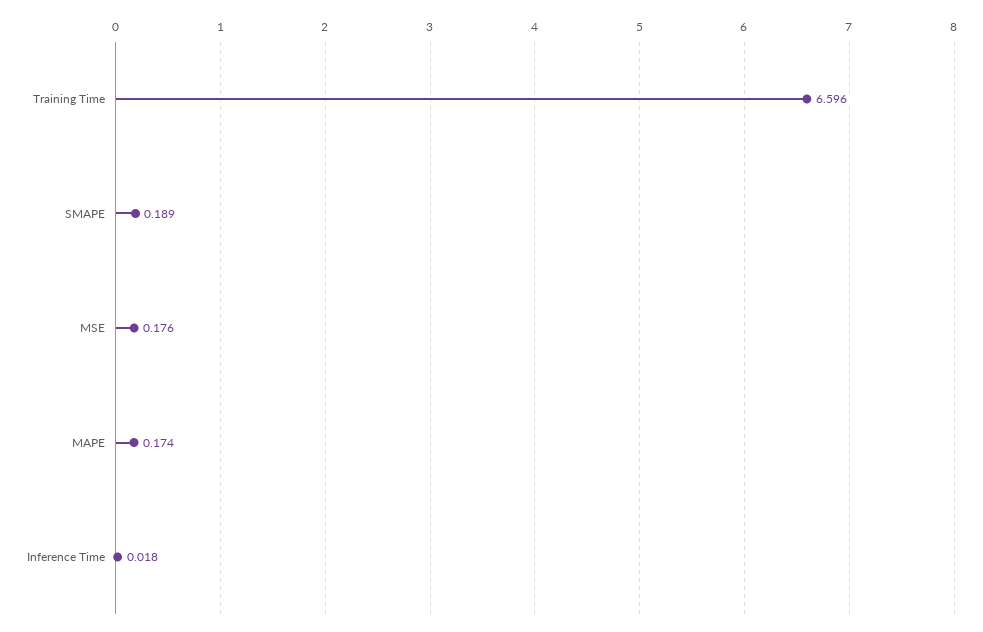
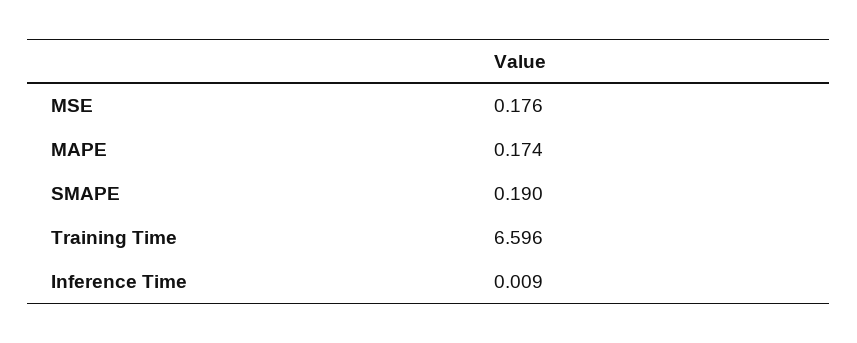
  {
    "Training Time": 6.596,
-   "SMAPE": 0.189,
+   "SMAPE": 0.19,
    "MSE": 0.176,
    "MAPE": 0.174,
-   "Inference Time": 0.018
+   "Inference Time": 0.009
  }

